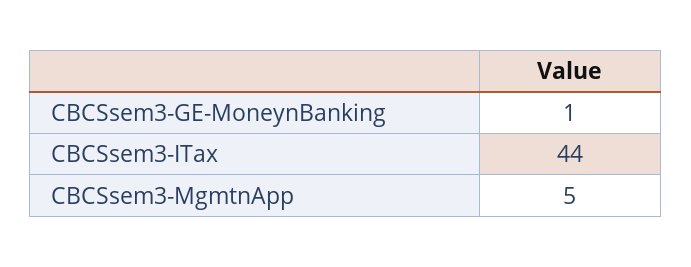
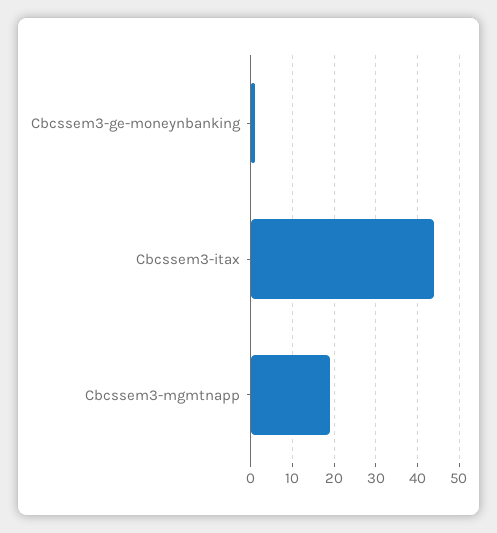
  {
    "CBCSsem3-GE-MoneynBanking": 1,
    "CBCSsem3-ITax": 44,
-   "CBCSsem3-MgmtnApp": 5
+   "CBCSsem3-MgmtnApp": 20
  }

